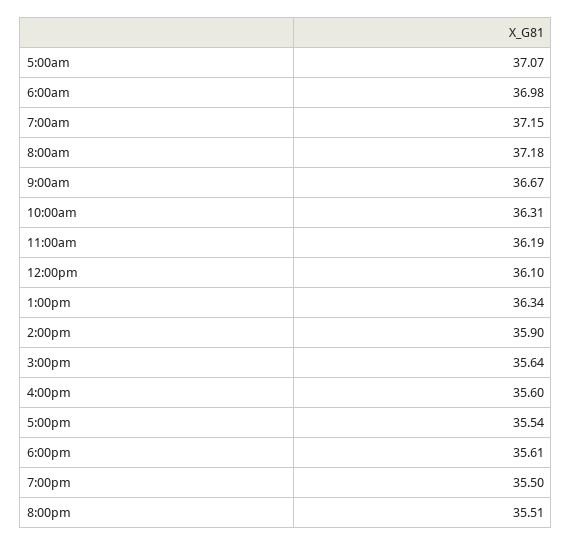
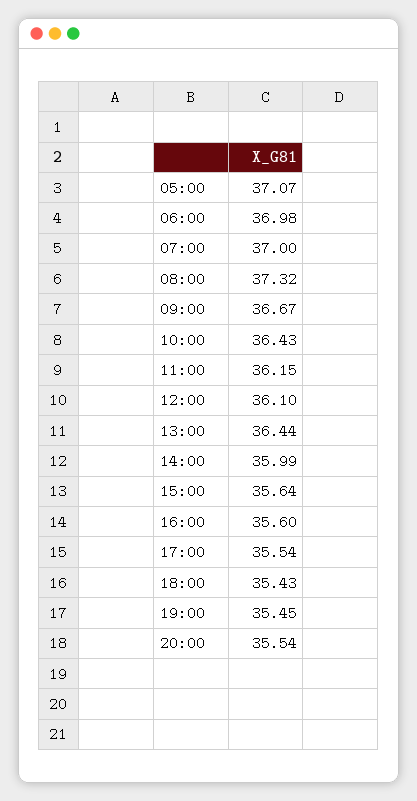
  {
    "5:00am": 37.07,
    "6:00am": 36.98,
-   "7:00am": 37.15,
+   "7:00am": 37,
-   "8:00am": 37.18,
+   "8:00am": 37.32,
    "9:00am": 36.67,
-   "10:00am": 36.31,
+   "10:00am": 36.43,
-   "11:00am": 36.19,
+   "11:00am": 36.15,
    "12:00pm": 36.1,
-   "1:00pm": 36.34,
+   "1:00pm": 36.44,
-   "2:00pm": 35.9,
+   "2:00pm": 35.99,
    "3:00pm": 35.64,
    "4:00pm": 35.6,
    "5:00pm": 35.54,
-   "6:00pm": 35.61,
+   "6:00pm": 35.43,
-   "7:00pm": 35.5,
+   "7:00pm": 35.45,
-   "8:00pm": 35.51
+   "8:00pm": 35.54
  }

